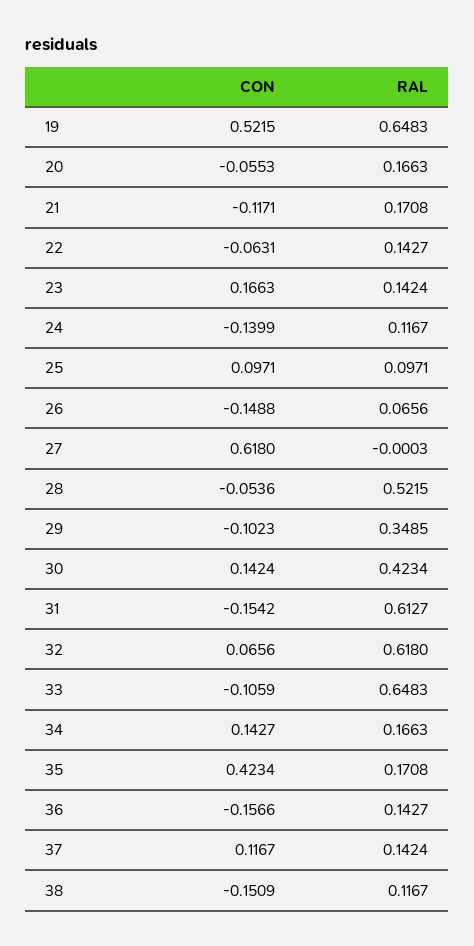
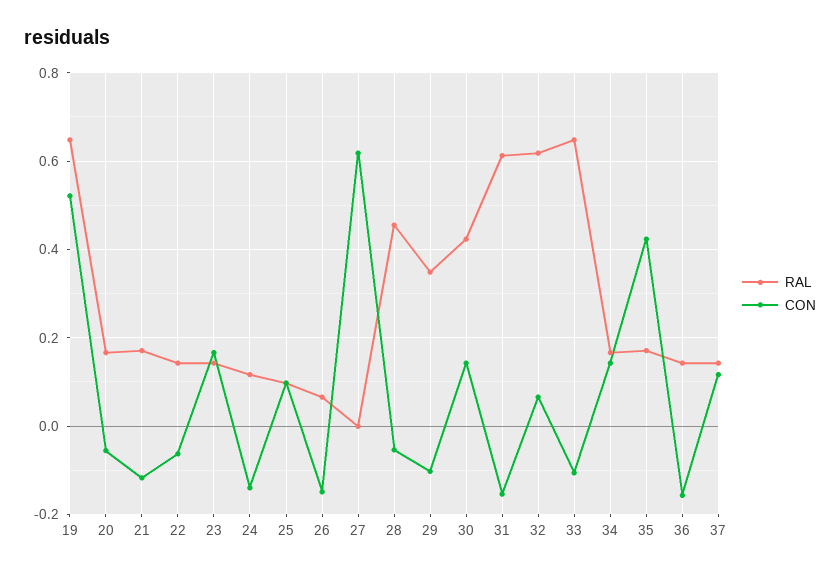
  {
    "CON": {
      "19": 0.5215,
      "20": -0.0553,
      "21": -0.1171,
      "22": -0.0631,
      "23": 0.1663,
      "24": -0.1399,
      "25": 0.0971,
      "26": -0.1488,
      "27": 0.618,
      "28": -0.0536,
      "29": -0.1023,
      "30": 0.1424,
      "31": -0.1542,
      "32": 0.0656,
      "33": -0.1059,
      "34": 0.1427,
      "35": 0.4234,
      "36": -0.1566,
-     "37": 0.1167,
+     "37": 0.1167
-     "38": -0.1509
    },
    "RAL": {
      "19": 0.6483,
      "20": 0.1663,
      "21": 0.1708,
      "22": 0.1427,
      "23": 0.1424,
      "24": 0.1167,
      "25": 0.0971,
      "26": 0.0656,
      "27": -0.0003,
-     "28": 0.5215,
+     "28": 0.46,
      "29": 0.3485,
      "30": 0.4234,
      "31": 0.6127,
      "32": 0.618,
      "33": 0.6483,
      "34": 0.1663,
      "35": 0.1708,
      "36": 0.1427,
-     "37": 0.1424,
+     "37": 0.1424
-     "38": 0.1167
    }
  }

